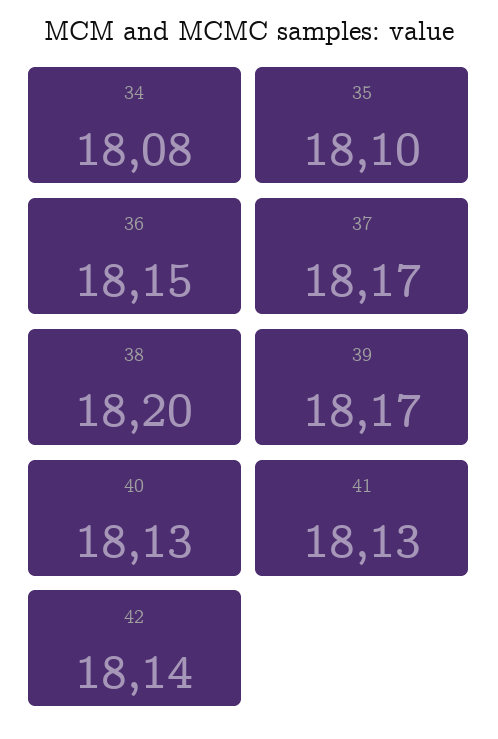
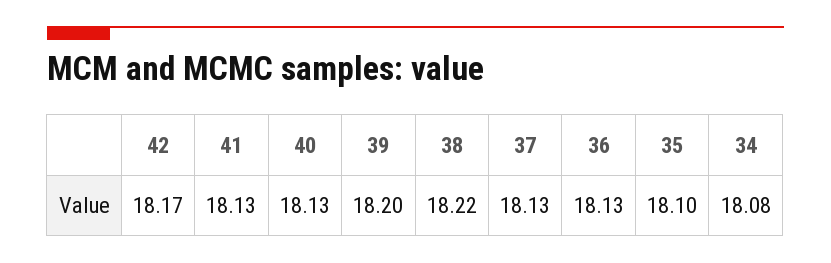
  {
    "34": 18.08,
    "35": 18.1,
-   "36": 18.15,
+   "36": 18.13,
-   "37": 18.17,
+   "37": 18.13,
-   "38": 18.2,
+   "38": 18.22,
-   "39": 18.17,
+   "39": 18.2,
    "40": 18.13,
    "41": 18.13,
-   "42": 18.14
+   "42": 18.17
  }

